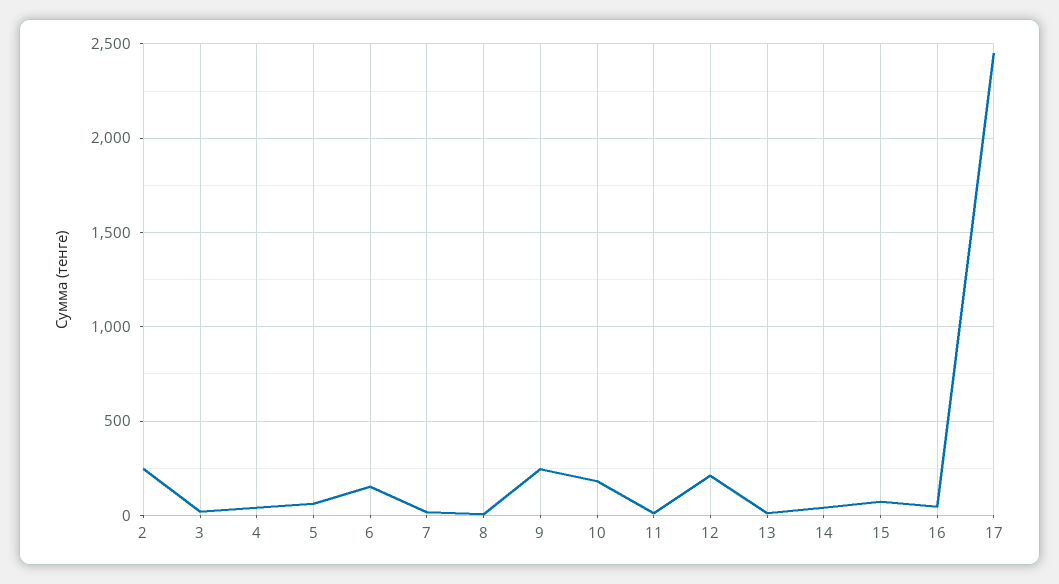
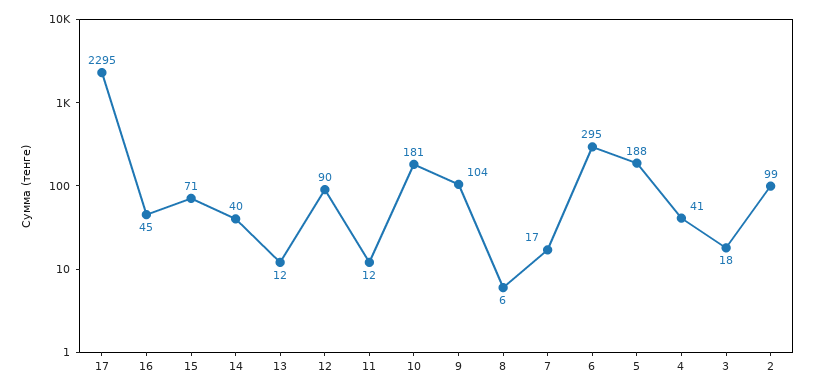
  {
-   "2": 250,
+   "2": 99,
    "3": 18,
    "4": 41,
-   "5": 50,
+   "5": 188,
-   "6": 150,
+   "6": 295,
    "7": 17,
    "8": 6,
-   "9": 250,
+   "9": 104,
    "10": 181,
    "11": 12,
-   "12": 200,
+   "12": 90,
    "13": 12,
    "14": 40,
    "15": 71,
    "16": 45,
-   "17": 2450
+   "17": 2295
  }

